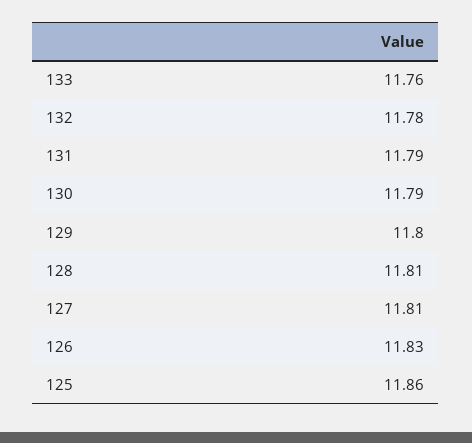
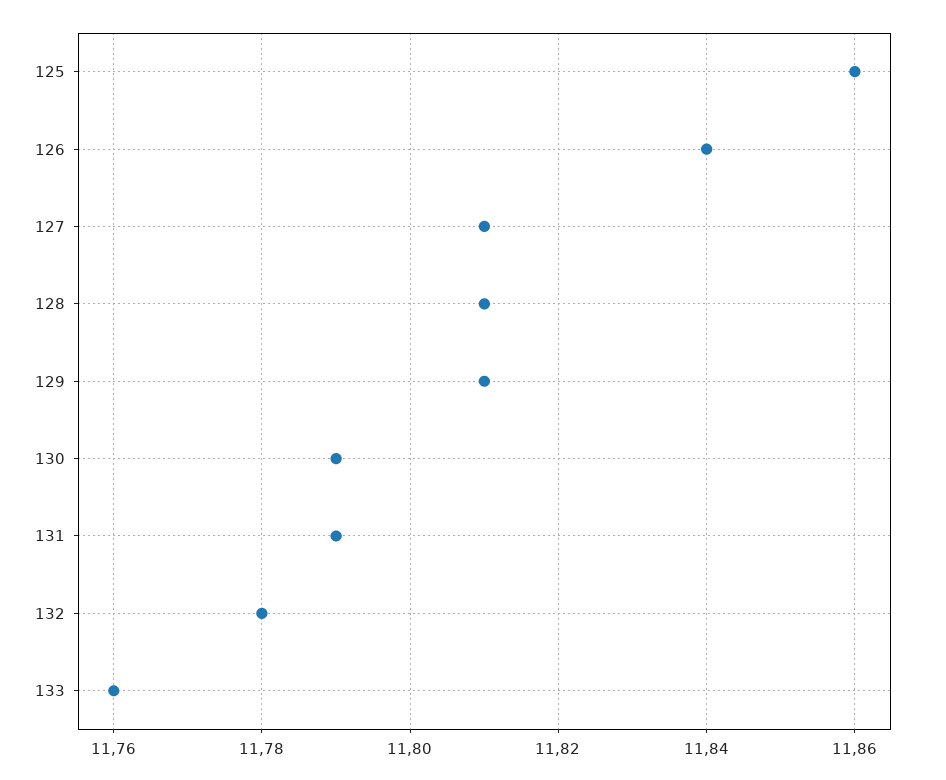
  {
    "133": 11.76,
    "132": 11.78,
    "131": 11.79,
    "130": 11.79,
-   "129": 11.8,
+   "129": 11.81,
    "128": 11.81,
    "127": 11.81,
-   "126": 11.83,
+   "126": 11.84,
    "125": 11.86
  }

